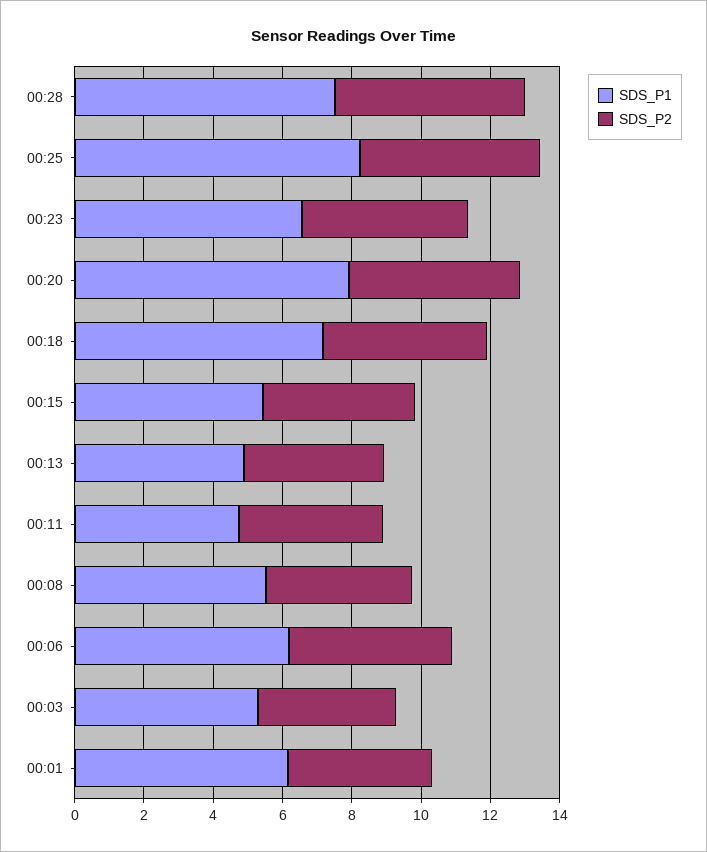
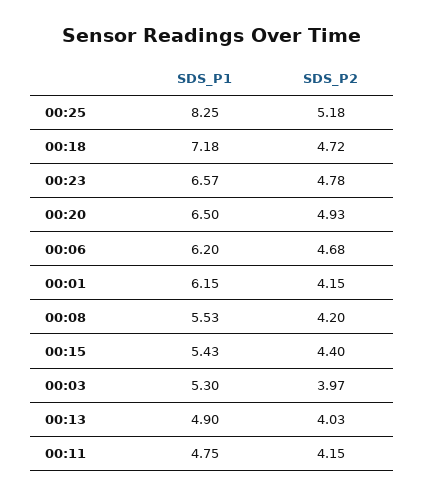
  {
    "SDS_P1": {
-     "00:28": 7.5,
      "00:25": 8.25,
      "00:23": 6.57,
-     "00:20": 8,
+     "00:20": 6.5,
      "00:18": 7.18,
      "00:15": 5.43,
      "00:13": 4.9,
      "00:11": 4.75,
      "00:08": 5.53,
      "00:06": 6.2,
      "00:03": 5.3,
      "00:01": 6.15
    },
    "SDS_P2": {
-     "00:28": 5.5,
      "00:25": 5.18,
      "00:23": 4.78,
      "00:20": 4.93,
      "00:18": 4.72,
      "00:15": 4.4,
      "00:13": 4.03,
      "00:11": 4.15,
      "00:08": 4.2,
      "00:06": 4.68,
      "00:03": 3.97,
      "00:01": 4.15
    }
  }

